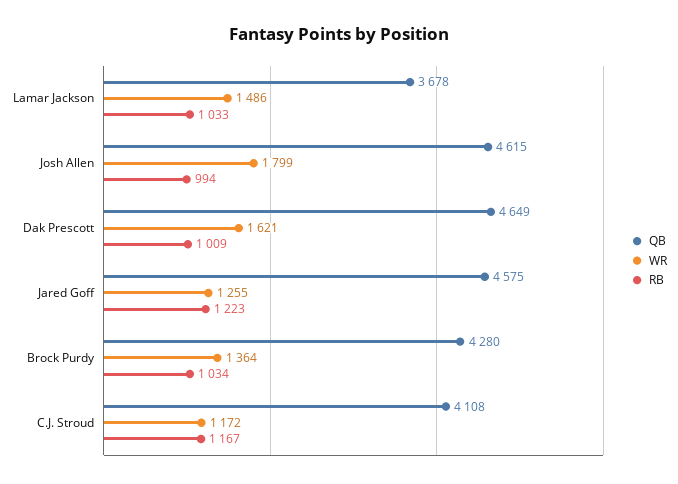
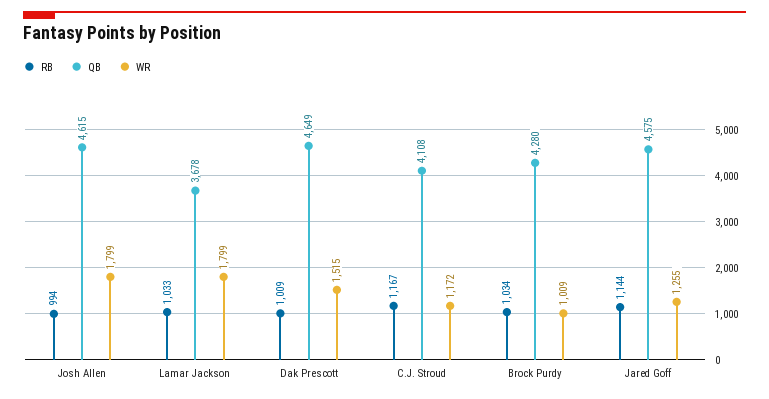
  {
    "QB": {
      "Lamar Jackson": 3678,
      "Josh Allen": 4615,
      "Dak Prescott": 4649,
      "Jared Goff": 4575,
      "Brock Purdy": 4280,
      "C.J. Stroud": 4108
    },
    "WR": {
-     "Lamar Jackson": 1486,
+     "Lamar Jackson": 1799,
      "Josh Allen": 1799,
-     "Dak Prescott": 1621,
+     "Dak Prescott": 1515,
      "Jared Goff": 1255,
-     "Brock Purdy": 1364,
+     "Brock Purdy": 1009,
      "C.J. Stroud": 1172
    },
    "RB": {
      "Lamar Jackson": 1033,
      "Josh Allen": 994,
      "Dak Prescott": 1009,
-     "Jared Goff": 1223,
+     "Jared Goff": 1144,
      "Brock Purdy": 1034,
      "C.J. Stroud": 1167
    }
  }

